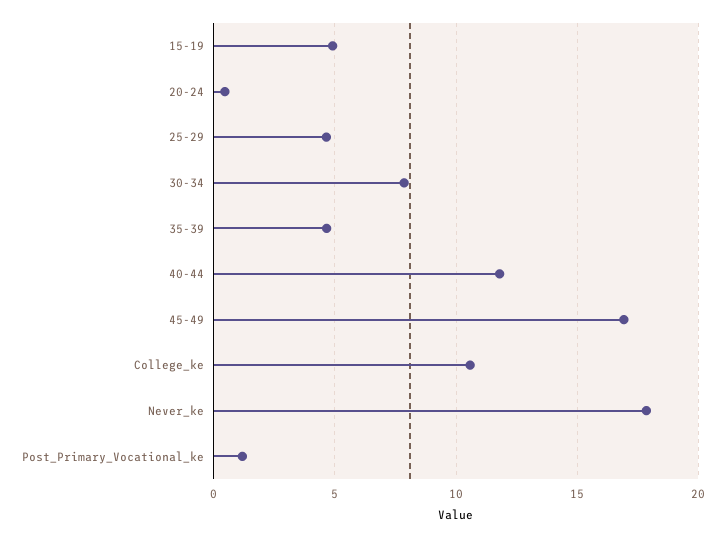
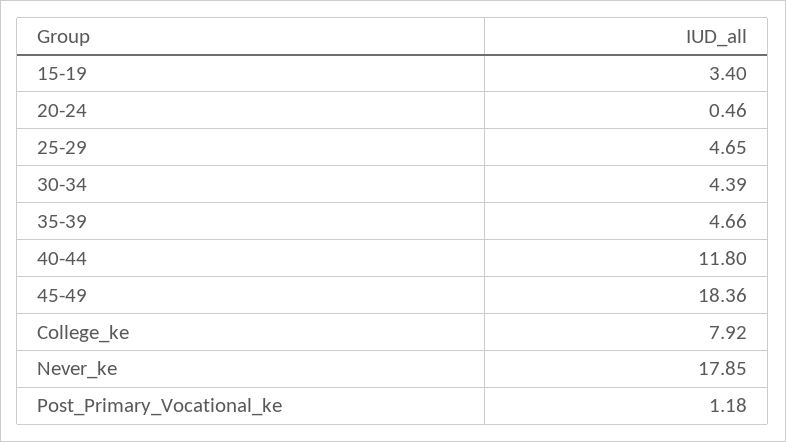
  {
-   "15-19": 5,
+   "15-19": 3.4,
    "20-24": 0.46,
    "25-29": 4.65,
-   "30-34": 8,
+   "30-34": 4.39,
    "35-39": 4.66,
    "40-44": 11.8,
-   "45-49": 17,
+   "45-49": 18.36,
-   "College_ke": 10.5,
+   "College_ke": 7.92,
    "Never_ke": 17.85,
    "Post_Primary_Vocational_ke": 1.18
  }

